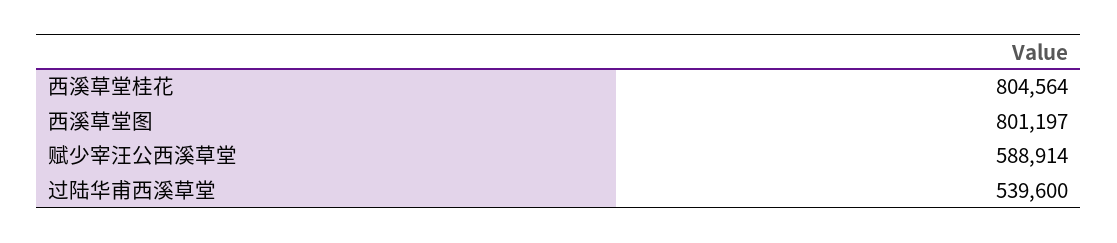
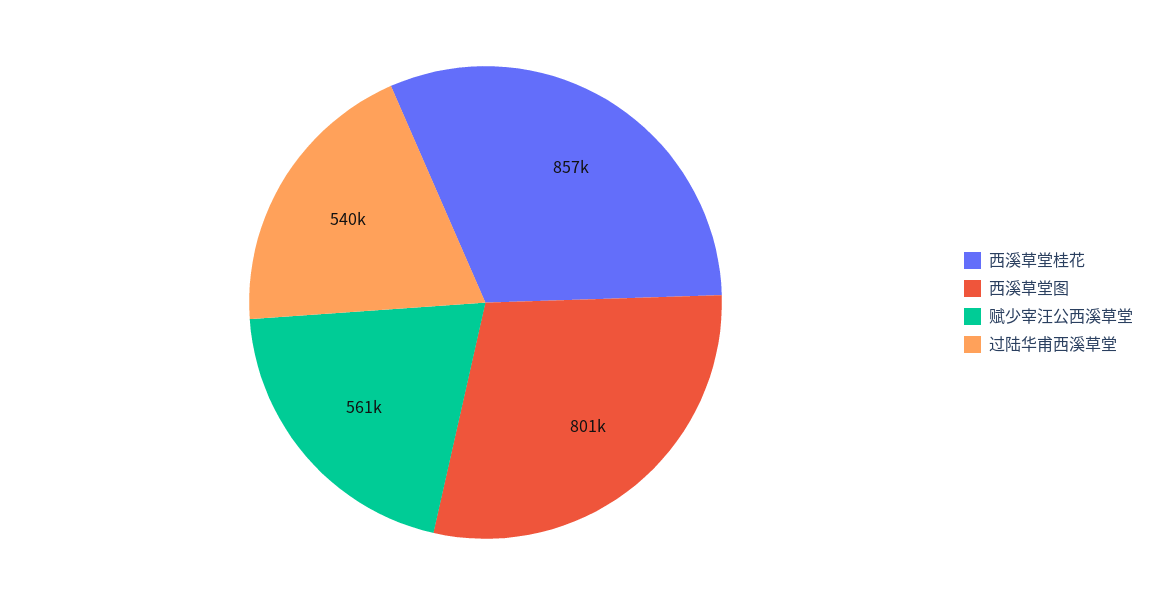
  {
-   "西溪草堂桂花": 804564,
+   "西溪草堂桂花": 857000,
    "西溪草堂图": 801197,
-   "赋少宰汪公西溪草堂": 588914,
+   "赋少宰汪公西溪草堂": 561000,
    "过陆华甫西溪草堂": 539600
  }

